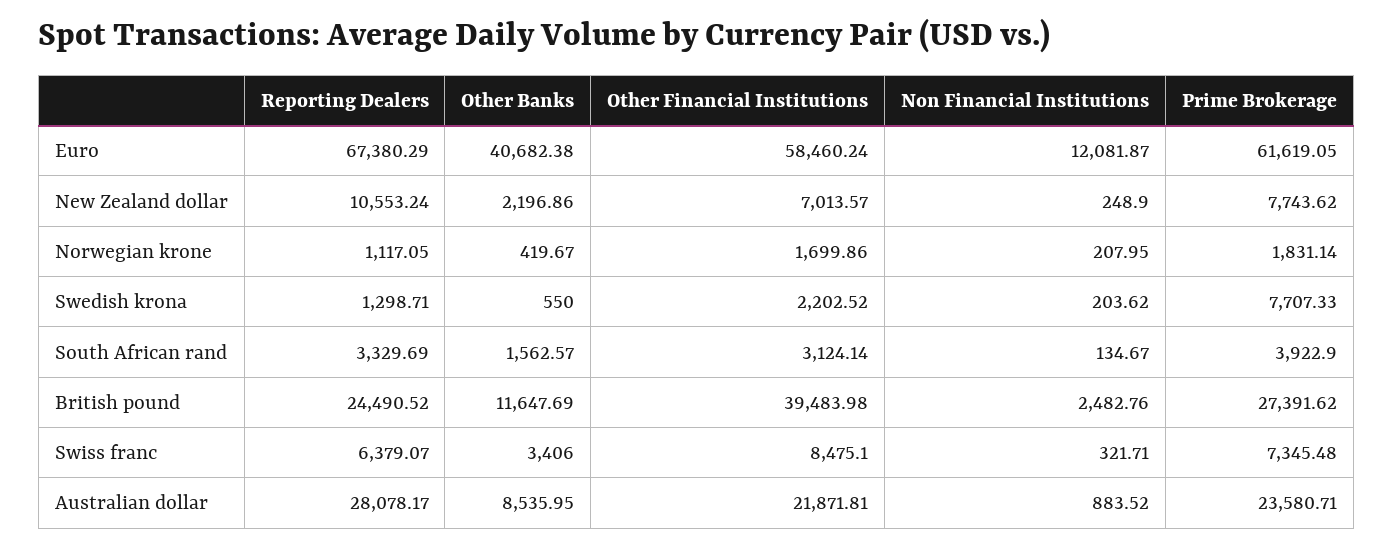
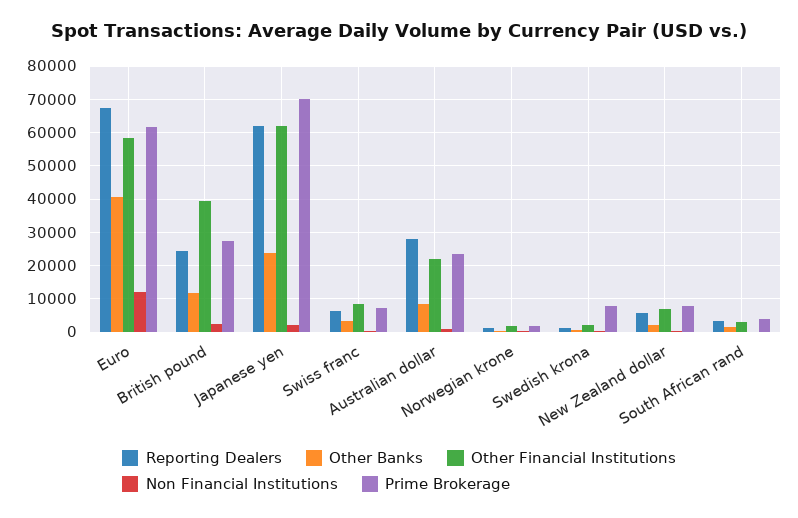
  {
    "Reporting Dealers": {
      "Euro": 67380.29,
-     "New Zealand dollar": 10553.24,
+     "New Zealand dollar": 6000,
      "Norwegian krone": 1117.05,
      "Swedish krona": 1298.71,
      "South African rand": 3329.69,
      "British pound": 24490.52,
      "Swiss franc": 6379.07,
-     "Australian dollar": 28078.17
+     "Australian dollar": 28078.17,
+     "Japanese yen": 62000
    },
    "Other Banks": {
      "Euro": 40682.38,
      "New Zealand dollar": 2196.86,
      "Norwegian krone": 419.67,
      "Swedish krona": 550,
      "South African rand": 1562.57,
      "British pound": 11647.69,
      "Swiss franc": 3406,
-     "Australian dollar": 8535.95
+     "Australian dollar": 8535.95,
+     "Japanese yen": 24000
    },
    "Other Financial Institutions": {
      "Euro": 58460.24,
      "New Zealand dollar": 7013.57,
      "Norwegian krone": 1699.86,
      "Swedish krona": 2202.52,
      "South African rand": 3124.14,
      "British pound": 39483.98,
      "Swiss franc": 8475.1,
-     "Australian dollar": 21871.81
+     "Australian dollar": 21871.81,
+     "Japanese yen": 62000
    },
    "Non Financial Institutions": {
      "Euro": 12081.87,
      "New Zealand dollar": 248.9,
      "Norwegian krone": 207.95,
      "Swedish krona": 203.62,
      "South African rand": 134.67,
      "British pound": 2482.76,
      "Swiss franc": 321.71,
-     "Australian dollar": 883.52
+     "Australian dollar": 883.52,
+     "Japanese yen": 2000
    },
    "Prime Brokerage": {
      "Euro": 61619.05,
      "New Zealand dollar": 7743.62,
      "Norwegian krone": 1831.14,
      "Swedish krona": 7707.33,
      "South African rand": 3922.9,
      "British pound": 27391.62,
      "Swiss franc": 7345.48,
-     "Australian dollar": 23580.71
+     "Australian dollar": 23580.71,
+     "Japanese yen": 70000
    }
  }

